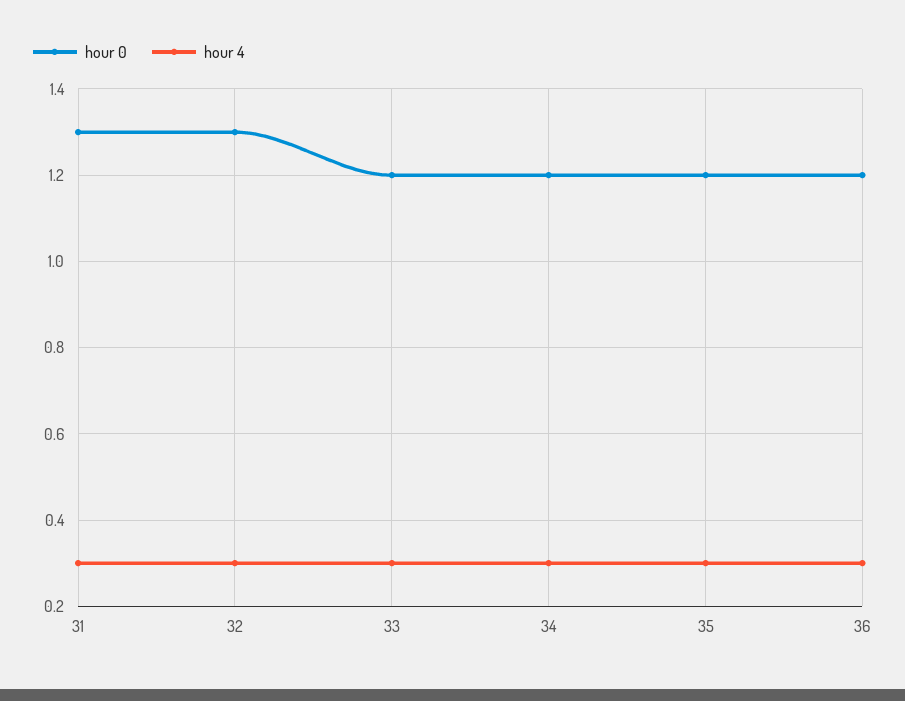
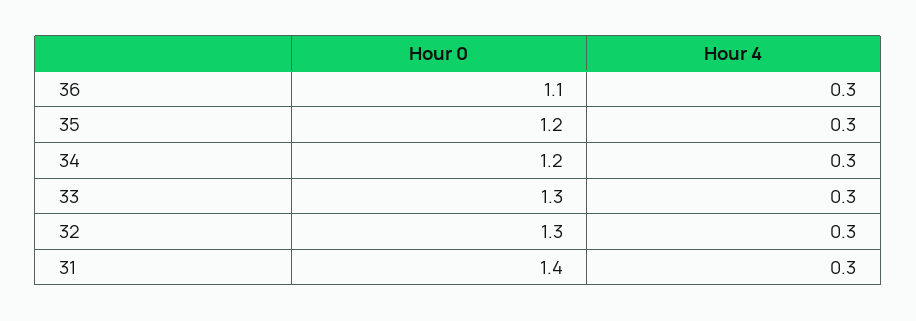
  {
    "hour 0": {
-     "31": 1.3,
+     "31": 1.4,
      "32": 1.3,
-     "33": 1.2,
+     "33": 1.3,
      "34": 1.2,
      "35": 1.2,
-     "36": 1.2
+     "36": 1.1
    },
    "hour 4": {
      "31": 0.3,
      "32": 0.3,
      "33": 0.3,
      "34": 0.3,
      "35": 0.3,
      "36": 0.3
    }
  }

